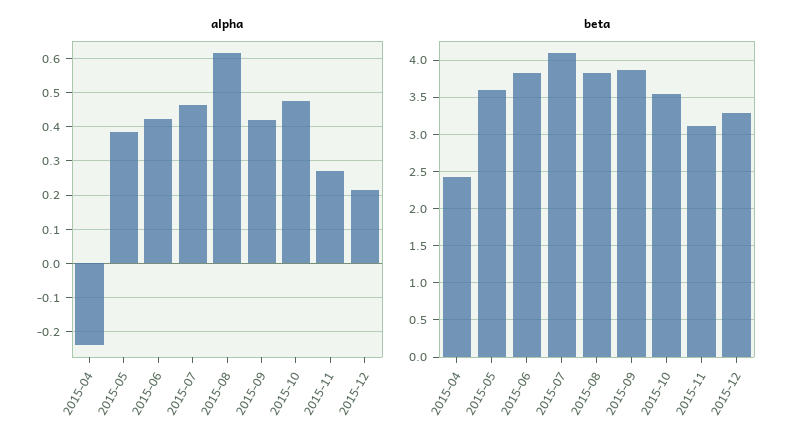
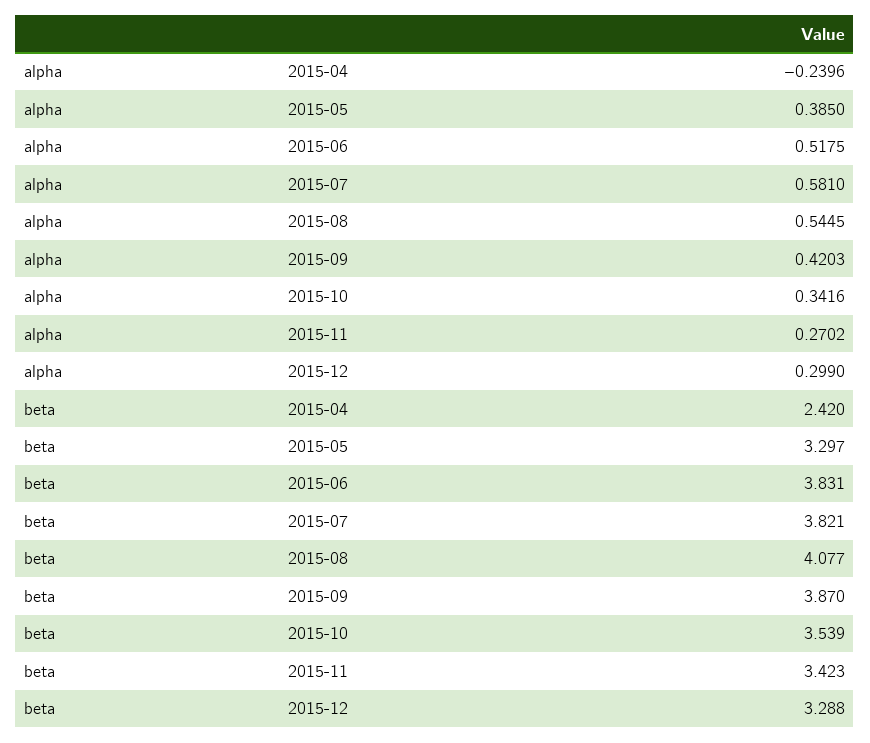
  {
    "alpha": {
      "2015-04": -0.2396,
      "2015-05": 0.385,
-     "2015-06": 0.42,
+     "2015-06": 0.5175,
-     "2015-07": 0.46,
+     "2015-07": 0.581,
-     "2015-08": 0.62,
+     "2015-08": 0.5445,
      "2015-09": 0.4203,
-     "2015-10": 0.48,
+     "2015-10": 0.3416,
      "2015-11": 0.2702,
-     "2015-12": 0.22
+     "2015-12": 0.299
    },
    "beta": {
      "2015-04": 2.42,
-     "2015-05": 3.6,
+     "2015-05": 3.297,
      "2015-06": 3.831,
-     "2015-07": 4.1,
+     "2015-07": 3.821,
-     "2015-08": 3.8,
+     "2015-08": 4.077,
      "2015-09": 3.87,
      "2015-10": 3.539,
-     "2015-11": 3.1,
+     "2015-11": 3.423,
      "2015-12": 3.288
    }
  }

